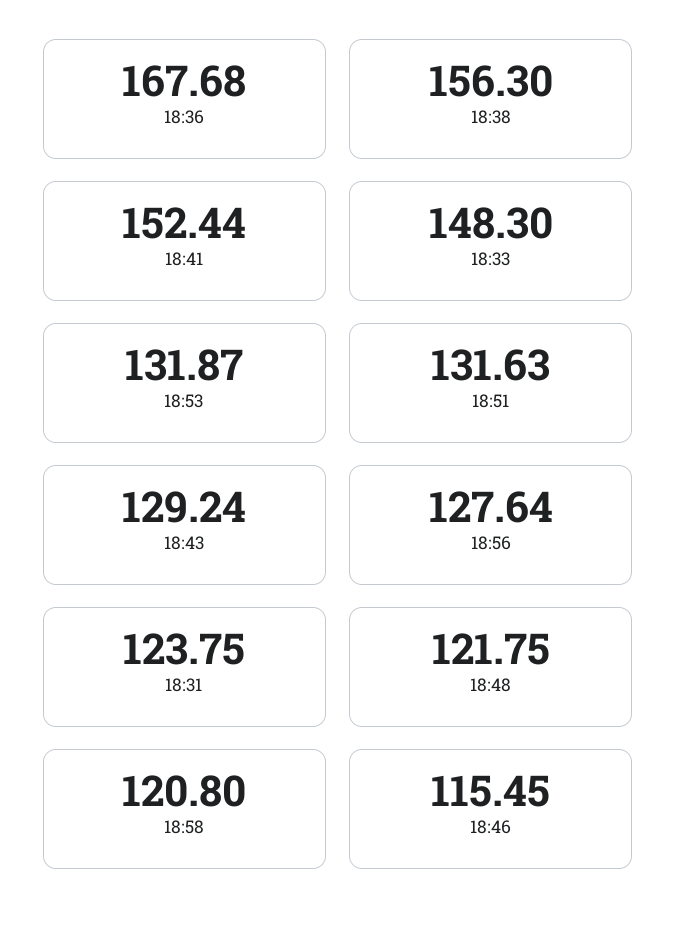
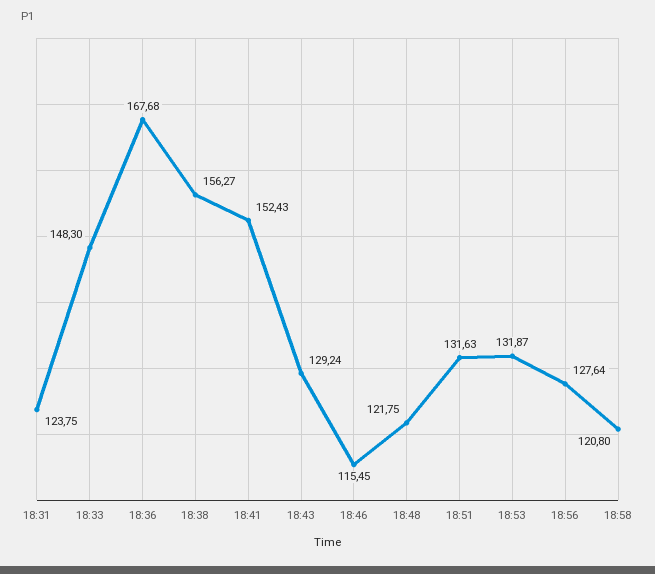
  {
    "18:36": 167.68,
-   "18:38": 156.3,
+   "18:38": 156.27,
-   "18:41": 152.44,
+   "18:41": 152.43,
    "18:33": 148.3,
    "18:53": 131.87,
    "18:51": 131.63,
    "18:43": 129.24,
    "18:56": 127.64,
    "18:31": 123.75,
    "18:48": 121.75,
    "18:58": 120.8,
    "18:46": 115.45
  }

